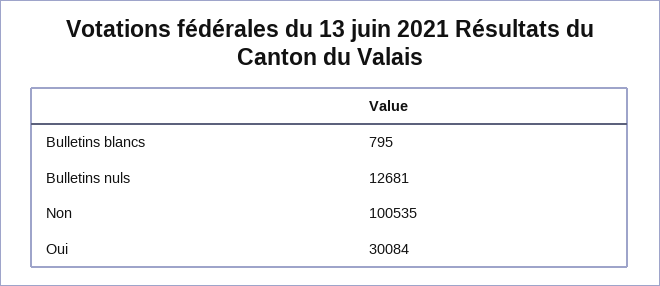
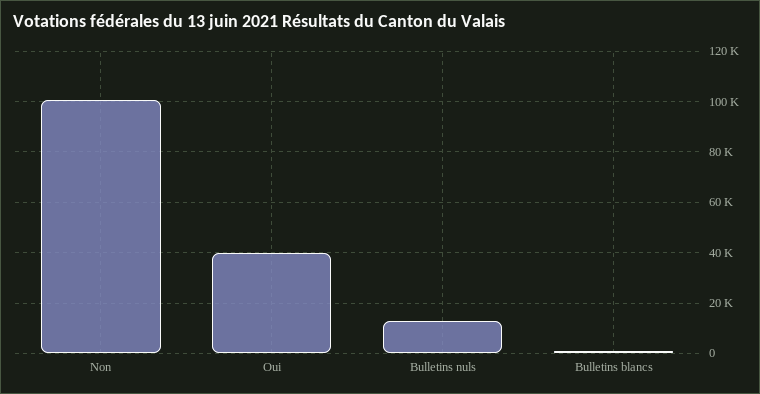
  {
    "Bulletins blancs": 795,
    "Bulletins nuls": 12681,
    "Non": 100535,
-   "Oui": 30084
+   "Oui": 40000
  }

